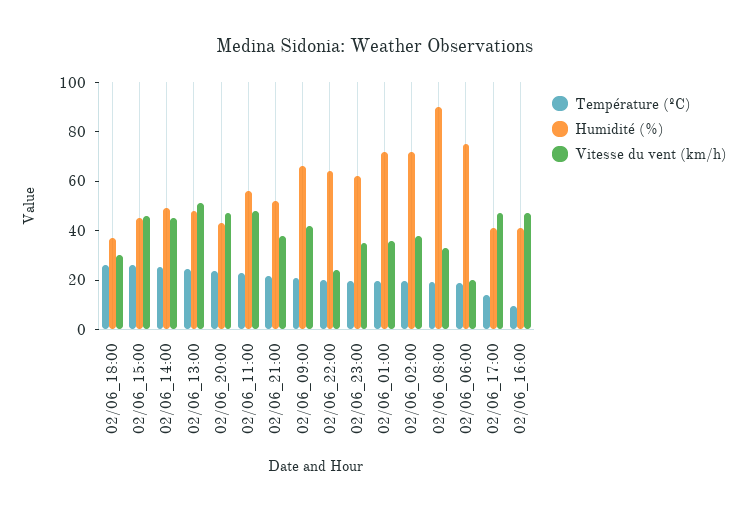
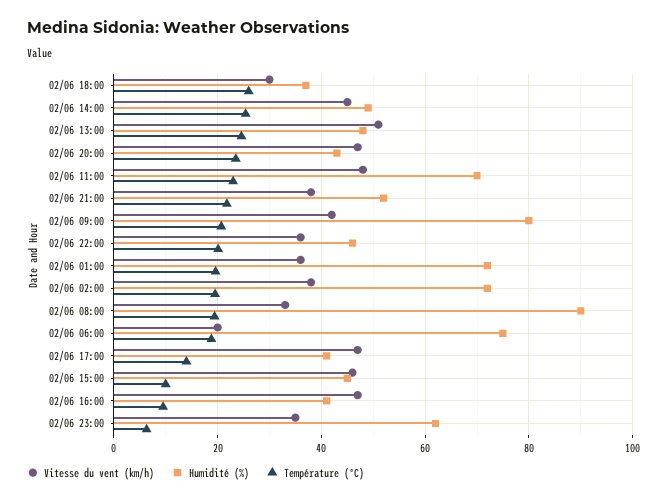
  {
    "Température (ºC)": {
      "02/06_18:00": 26,
-     "02/06_15:00": 25,
+     "02/06_15:00": 10,
      "02/06_14:00": 26,
      "02/06_13:00": 24,
      "02/06_20:00": 24,
      "02/06_11:00": 24,
      "02/06_21:00": 22,
      "02/06_09:00": 20,
      "02/06_22:00": 20,
-     "02/06_23:00": 20,
+     "02/06_23:00": 6,
      "02/06_01:00": 20,
      "02/06_02:00": 20,
      "02/06_08:00": 20,
      "02/06_06:00": 18,
      "02/06_17:00": 14,
      "02/06_16:00": 10
    },
    "Humidité (%)": {
      "02/06_18:00": 38,
      "02/06_15:00": 46,
      "02/06_14:00": 50,
      "02/06_13:00": 48,
      "02/06_20:00": 44,
-     "02/06_11:00": 55,
+     "02/06_11:00": 70,
      "02/06_21:00": 52,
-     "02/06_09:00": 65,
+     "02/06_09:00": 80,
-     "02/06_22:00": 65,
+     "02/06_22:00": 46,
      "02/06_23:00": 62,
      "02/06_01:00": 72,
      "02/06_02:00": 72,
      "02/06_08:00": 90,
      "02/06_06:00": 76,
      "02/06_17:00": 42,
      "02/06_16:00": 42
    },
    "Vitesse du vent (km/h)": {
      "02/06_18:00": 30,
      "02/06_15:00": 46,
      "02/06_14:00": 46,
      "02/06_13:00": 52,
      "02/06_20:00": 48,
      "02/06_11:00": 48,
      "02/06_21:00": 38,
      "02/06_09:00": 42,
-     "02/06_22:00": 25,
+     "02/06_22:00": 36,
      "02/06_23:00": 36,
      "02/06_01:00": 36,
      "02/06_02:00": 38,
      "02/06_08:00": 34,
      "02/06_06:00": 20,
      "02/06_17:00": 48,
      "02/06_16:00": 48
    }
  }

